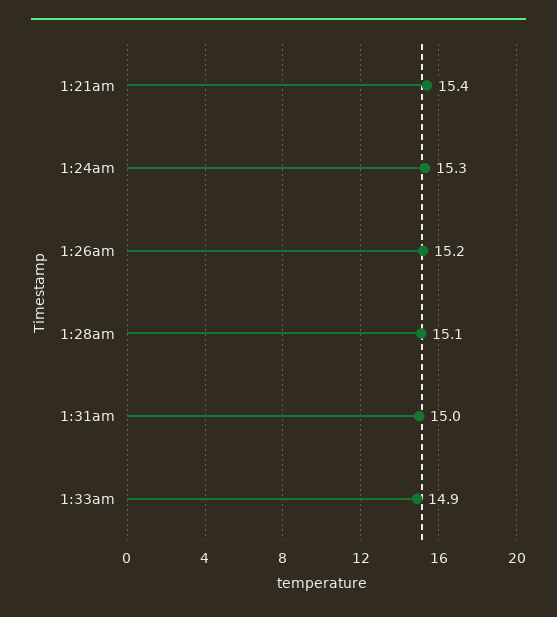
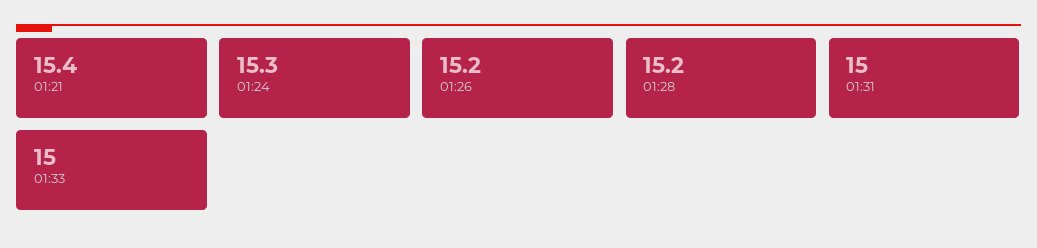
  {
    "1:21am": 15.4,
    "1:24am": 15.3,
    "1:26am": 15.2,
-   "1:28am": 15.1,
+   "1:28am": 15.2,
    "1:31am": 15,
-   "1:33am": 14.9
+   "1:33am": 15
  }

